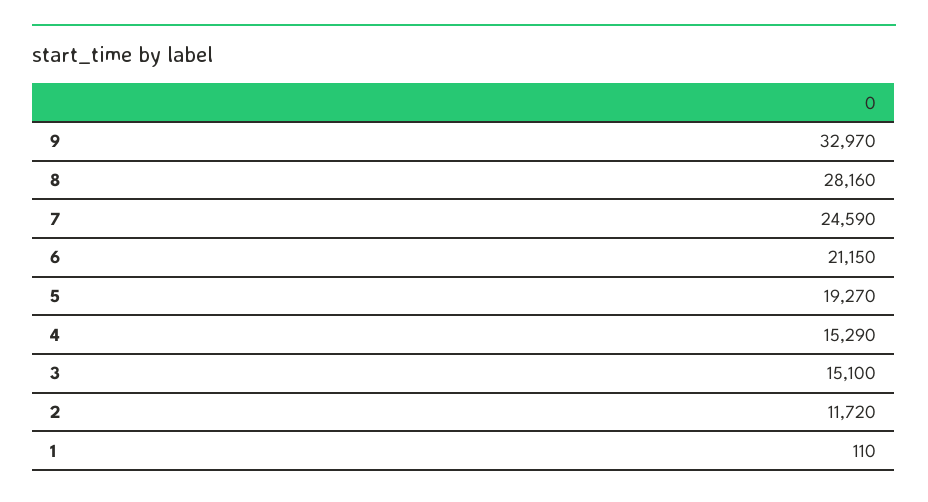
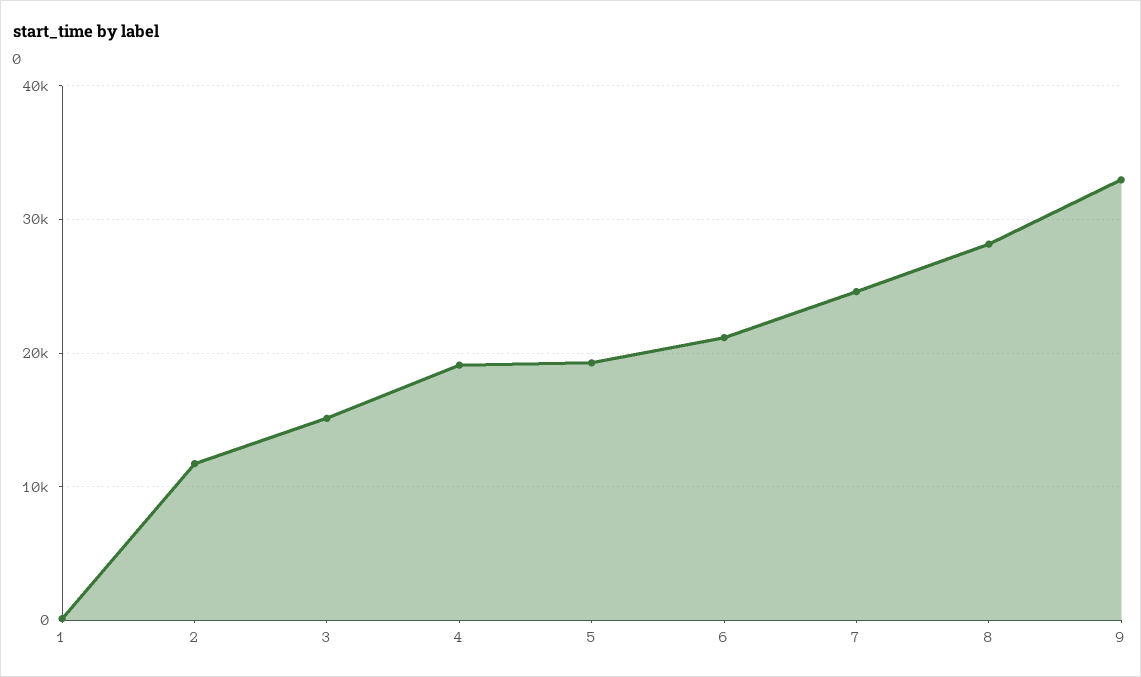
  {
    "9": 32970,
    "8": 28160,
    "7": 24590,
    "6": 21150,
    "5": 19270,
-   "4": 15290,
+   "4": 19000,
    "3": 15100,
    "2": 11720,
    "1": 110
  }

